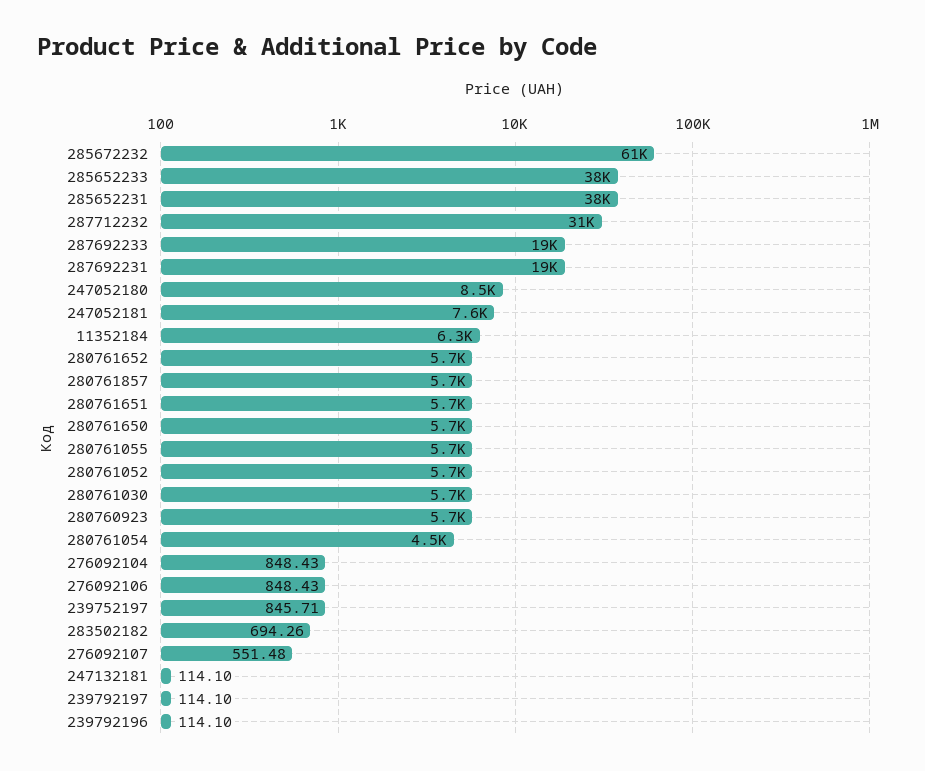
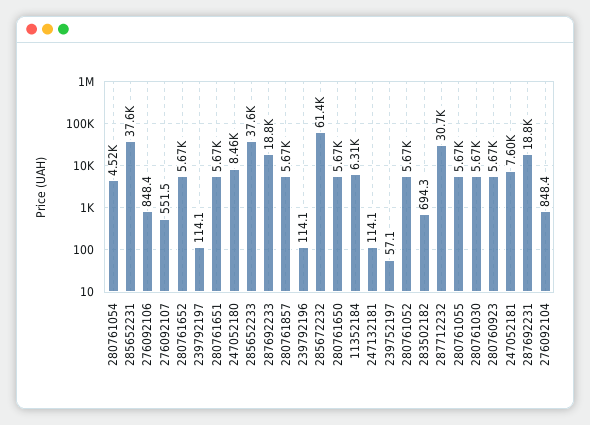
  {
    "285672232": 61400,
    "285652233": 37600,
    "285652231": 37600,
    "287712232": 30700,
    "287692233": 18800,
    "287692231": 18800,
    "247052180": 8460,
    "247052181": 7600,
    "11352184": 6310,
    "280761652": 5670,
    "280761857": 5670,
    "280761651": 5670,
    "280761650": 5670,
    "280761055": 5670,
    "280761052": 5670,
    "280761030": 5670,
    "280760923": 5670,
    "280761054": 4520,
    "276092104": 848.43,
    "276092106": 848.43,
-   "239752197": 845.71,
+   "239752197": 57.1,
    "283502182": 694.26,
    "276092107": 551.48,
    "247132181": 114.1,
    "239792197": 114.1,
    "239792196": 114.1
  }

